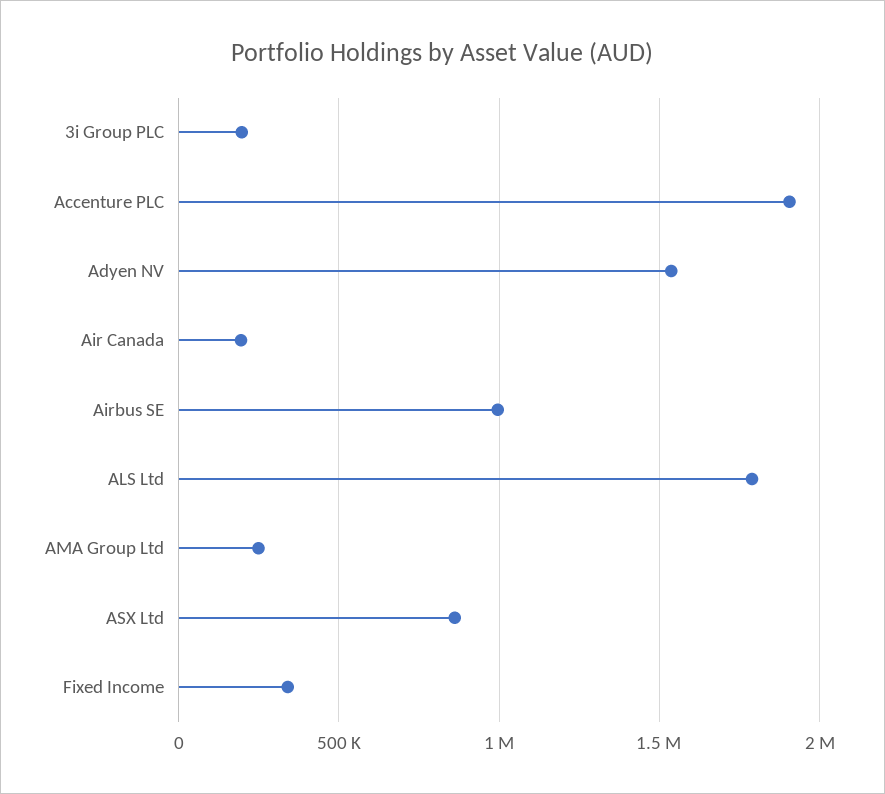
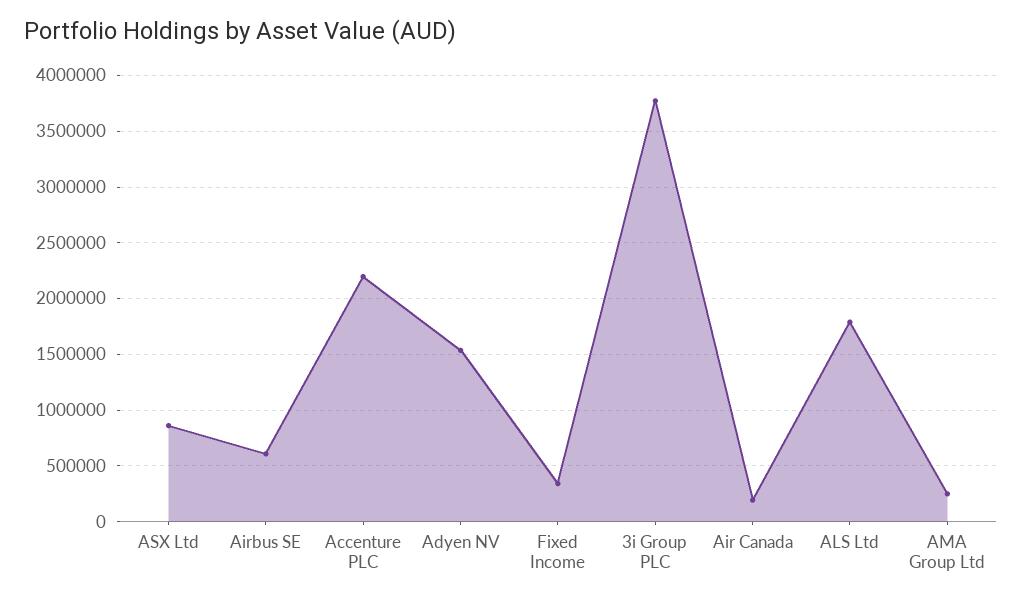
  {
-   "3i Group PLC": 200000,
+   "3i Group PLC": 3800000,
-   "Accenture PLC": 1900000,
+   "Accenture PLC": 2200000,
    "Adyen NV": 1550000,
    "Air Canada": 200000,
-   "Airbus SE": 1000000,
+   "Airbus SE": 600000,
    "ALS Ltd": 1800000,
    "AMA Group Ltd": 250000,
    "ASX Ltd": 850000,
    "Fixed Income": 350000
  }

